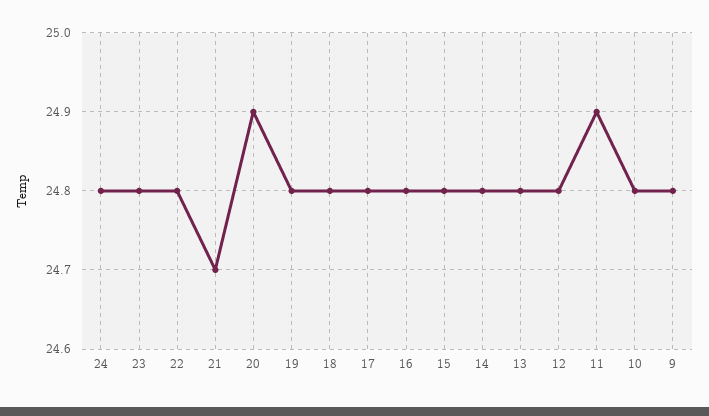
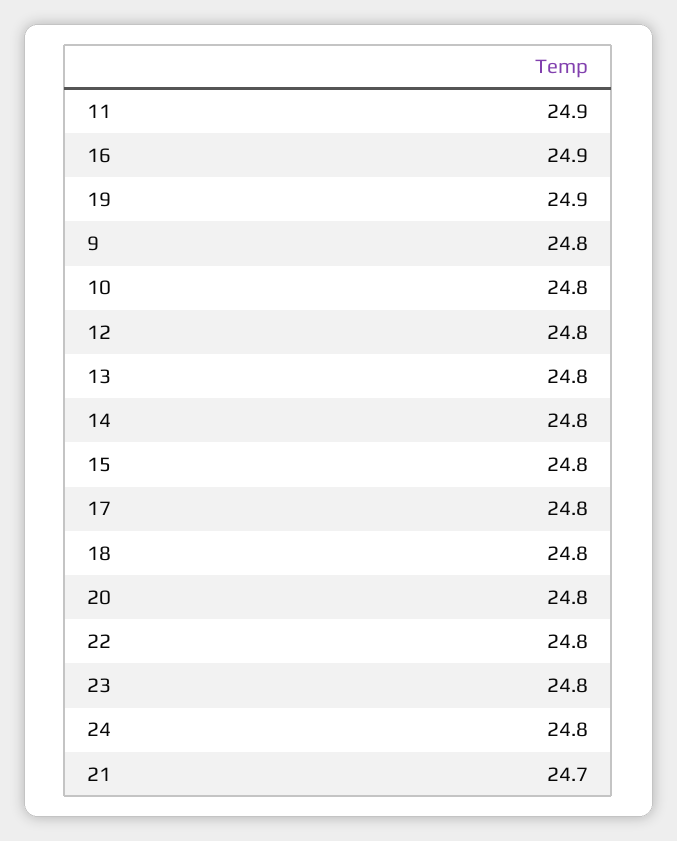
  {
    "24": 24.8,
    "23": 24.8,
    "22": 24.8,
    "21": 24.7,
-   "20": 24.9,
+   "20": 24.8,
-   "19": 24.8,
+   "19": 24.9,
    "18": 24.8,
    "17": 24.8,
-   "16": 24.8,
+   "16": 24.9,
    "15": 24.8,
    "14": 24.8,
    "13": 24.8,
    "12": 24.8,
    "11": 24.9,
    "10": 24.8,
    "9": 24.8
  }

